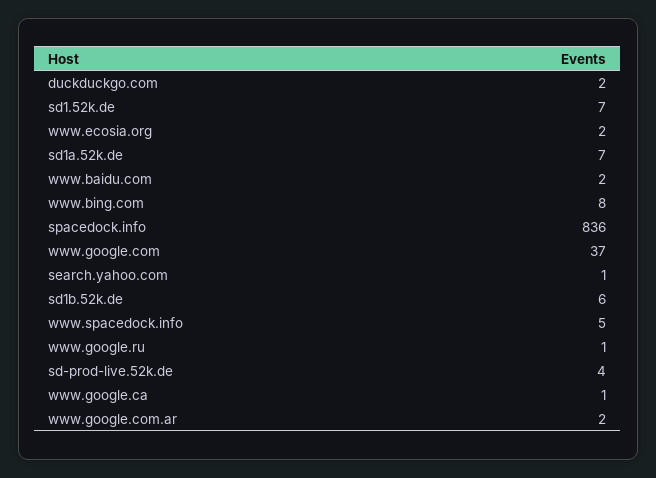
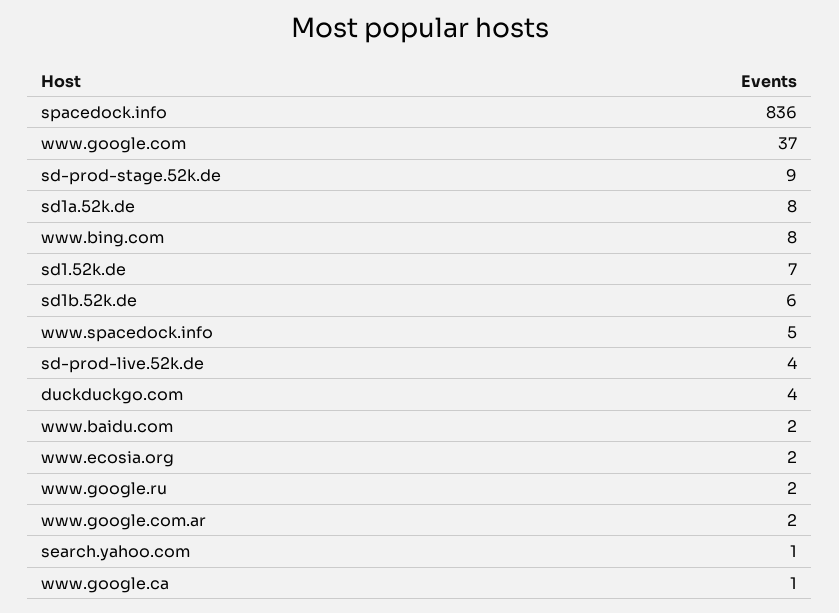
  {
-   "duckduckgo.com": 2,
+   "duckduckgo.com": 4,
    "sd1.52k.de": 7,
    "www.ecosia.org": 2,
-   "sd1a.52k.de": 7,
+   "sd1a.52k.de": 8,
    "www.baidu.com": 2,
    "www.bing.com": 8,
    "spacedock.info": 836,
    "www.google.com": 37,
    "search.yahoo.com": 1,
    "sd1b.52k.de": 6,
    "www.spacedock.info": 5,
-   "www.google.ru": 1,
+   "www.google.ru": 2,
    "sd-prod-live.52k.de": 4,
    "www.google.ca": 1,
-   "www.google.com.ar": 2
+   "www.google.com.ar": 2,
+   "sd-prod-stage.52k.de": 9
  }

